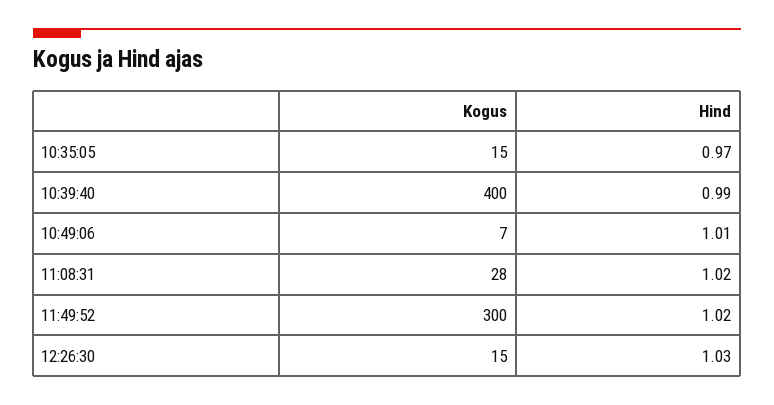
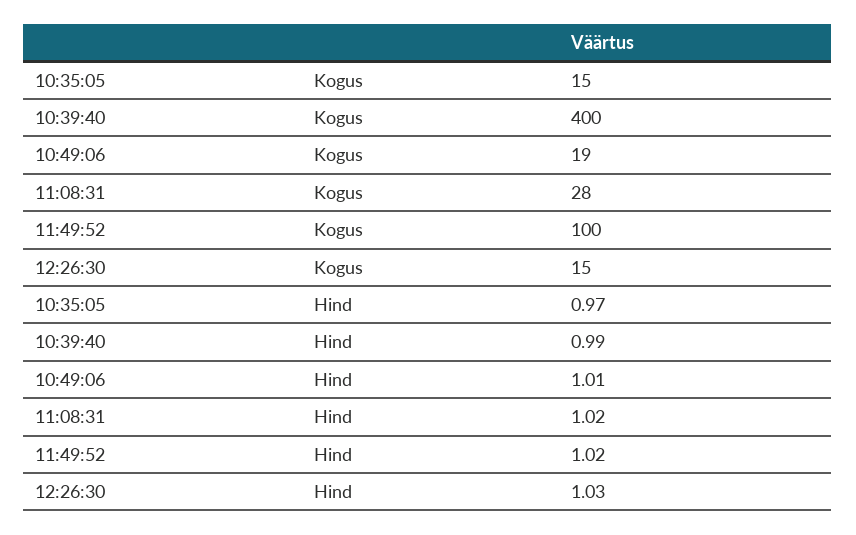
  {
    "Kogus": {
      "10:35:05": 15,
      "10:39:40": 400,
-     "10:49:06": 7,
+     "10:49:06": 19,
      "11:08:31": 28,
-     "11:49:52": 300,
+     "11:49:52": 100,
      "12:26:30": 15
    },
    "Hind": {
      "10:35:05": 0.97,
      "10:39:40": 0.99,
      "10:49:06": 1.01,
      "11:08:31": 1.02,
      "11:49:52": 1.02,
      "12:26:30": 1.03
    }
  }

